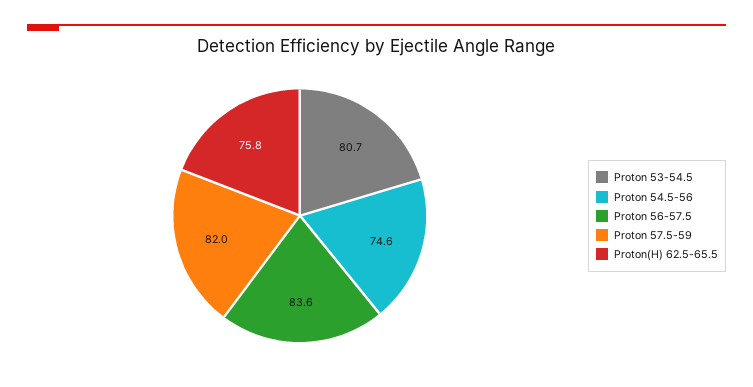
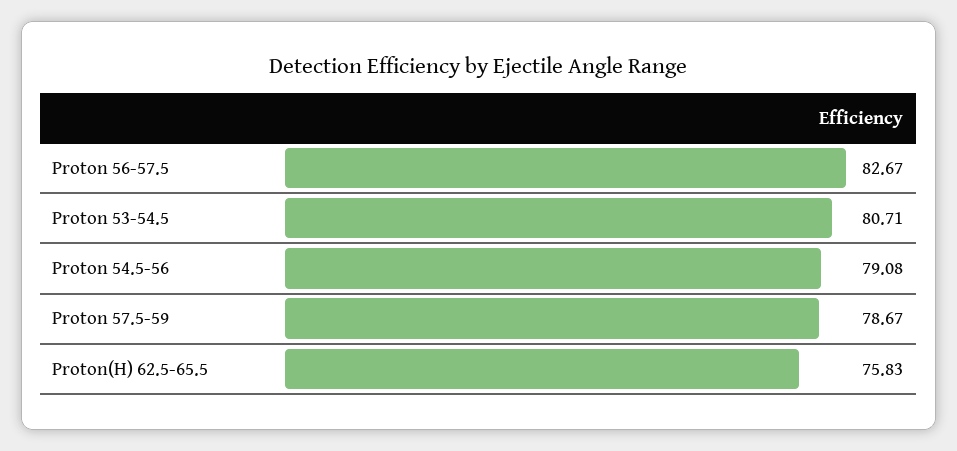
  {
    "Proton 53-54.5": 80.71,
-   "Proton 54.5-56": 74.6,
+   "Proton 54.5-56": 79.08,
-   "Proton 56-57.5": 83.6,
+   "Proton 56-57.5": 82.67,
-   "Proton 57.5-59": 82,
+   "Proton 57.5-59": 78.67,
    "Proton(H) 62.5-65.5": 75.83
  }

